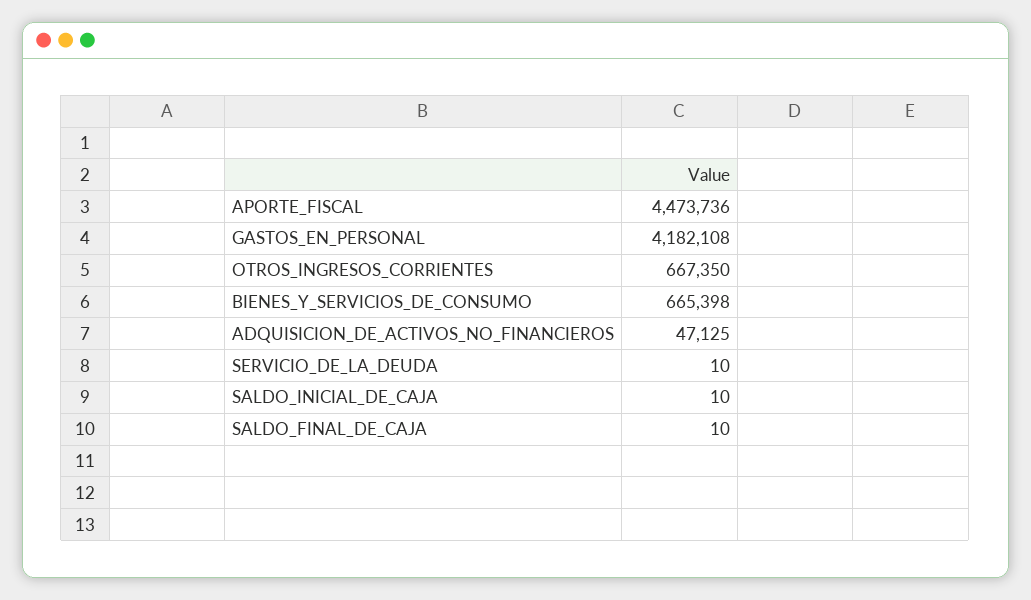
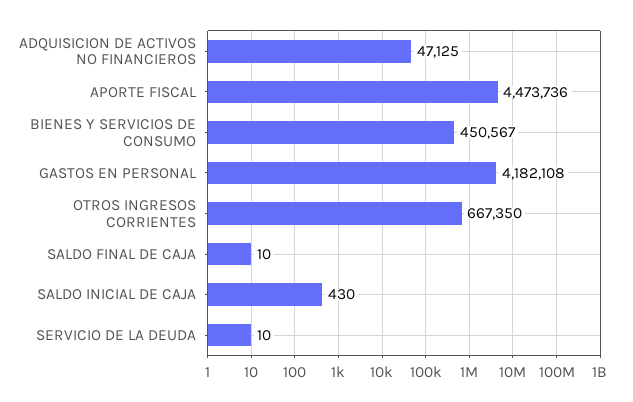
  {
    "APORTE_FISCAL": 4473736,
    "GASTOS_EN_PERSONAL": 4182108,
    "OTROS_INGRESOS_CORRIENTES": 667350,
-   "BIENES_Y_SERVICIOS_DE_CONSUMO": 665398,
+   "BIENES_Y_SERVICIOS_DE_CONSUMO": 450567,
    "ADQUISICION_DE_ACTIVOS_NO_FINANCIEROS": 47125,
    "SERVICIO_DE_LA_DEUDA": 10,
-   "SALDO_INICIAL_DE_CAJA": 10,
+   "SALDO_INICIAL_DE_CAJA": 430,
    "SALDO_FINAL_DE_CAJA": 10
  }

